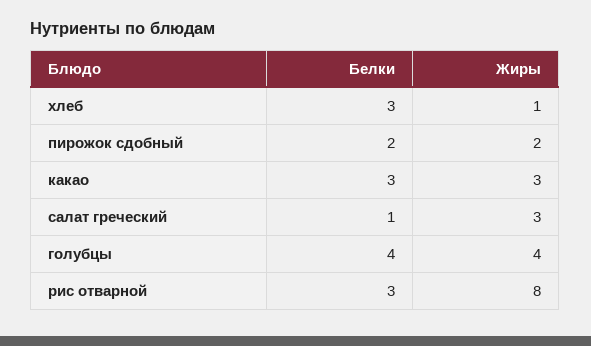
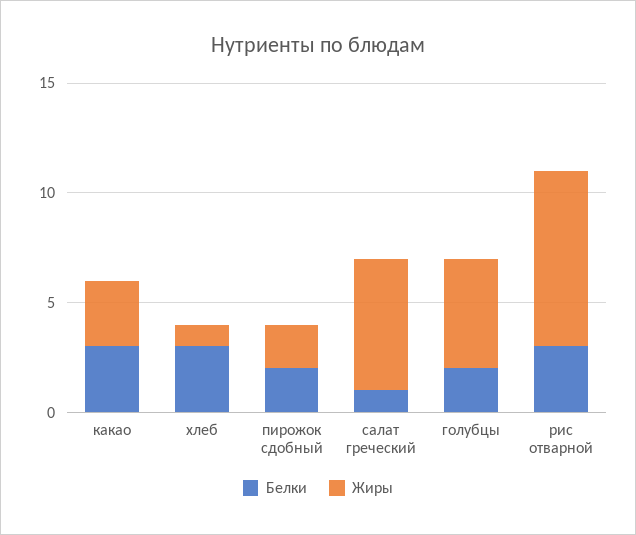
  {
    "Белки": {
      "хлеб": 3,
      "пирожок сдобный": 2,
      "какао": 3,
      "салат греческий": 1,
-     "голубцы": 4,
+     "голубцы": 2,
      "рис отварной": 3
    },
    "Жиры": {
      "хлеб": 1,
      "пирожок сдобный": 2,
      "какао": 3,
-     "салат греческий": 3,
+     "салат греческий": 6,
-     "голубцы": 4,
+     "голубцы": 5,
      "рис отварной": 8
    }
  }

